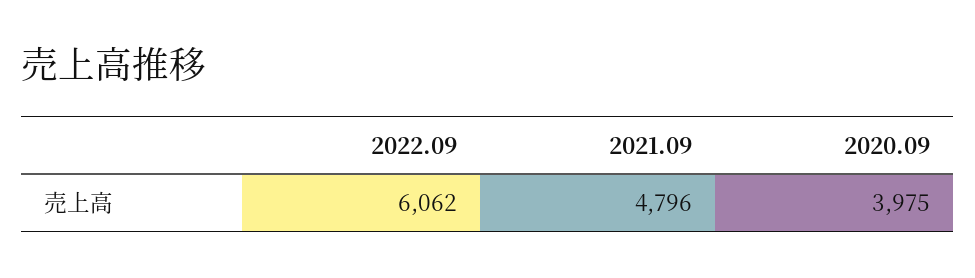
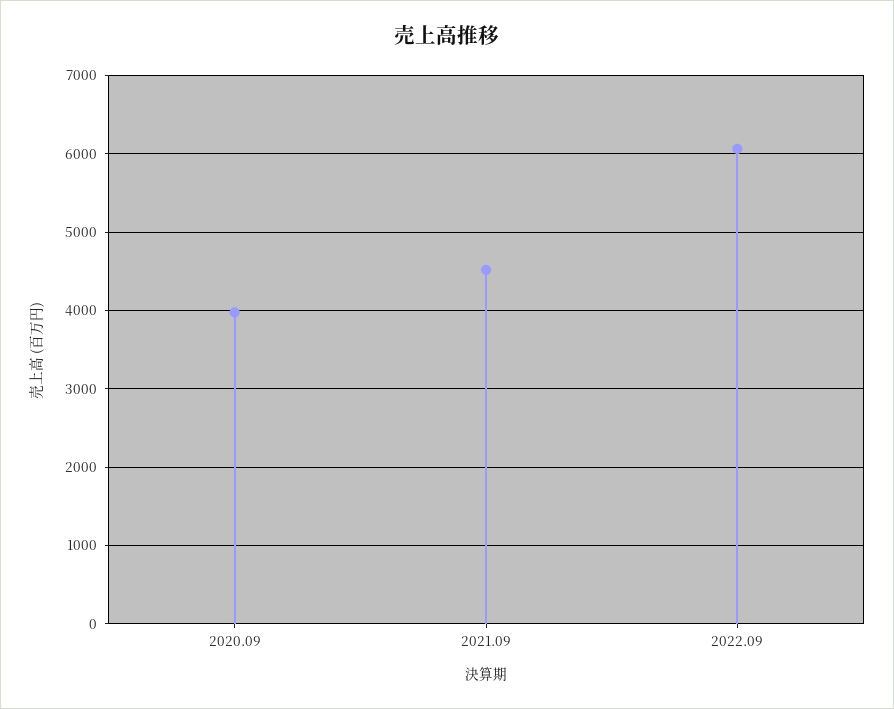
  {
    "2022.09": 6062,
-   "2021.09": 4796,
+   "2021.09": 4500,
    "2020.09": 3975
  }

